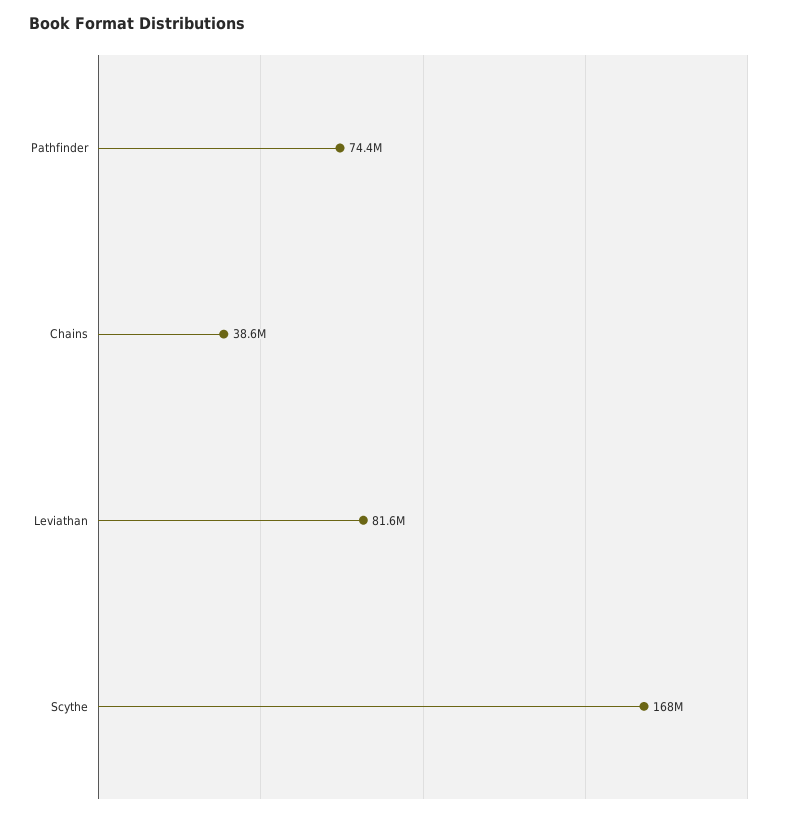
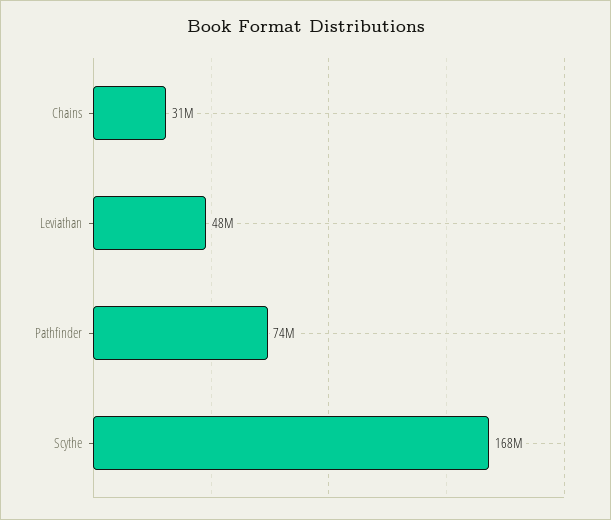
  {
    "Pathfinder": 74400000,
-   "Chains": 38600000,
+   "Chains": 31000000,
-   "Leviathan": 81600000,
+   "Leviathan": 48000000,
    "Scythe": 168000000
  }

